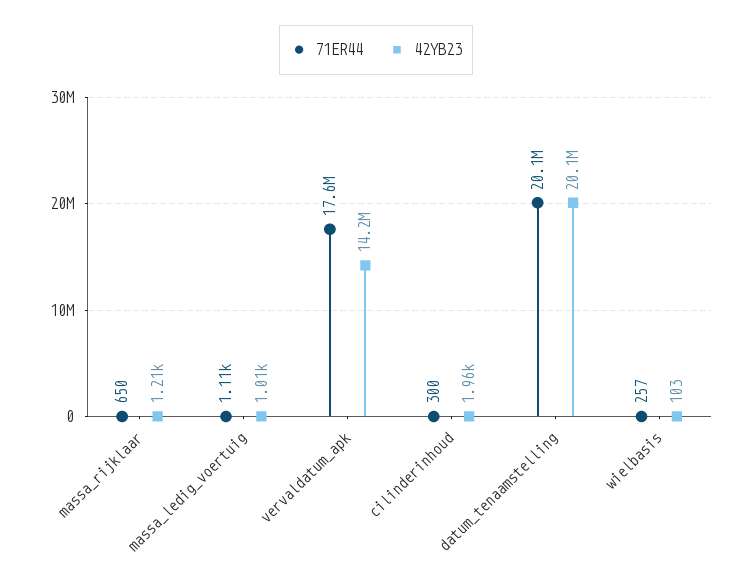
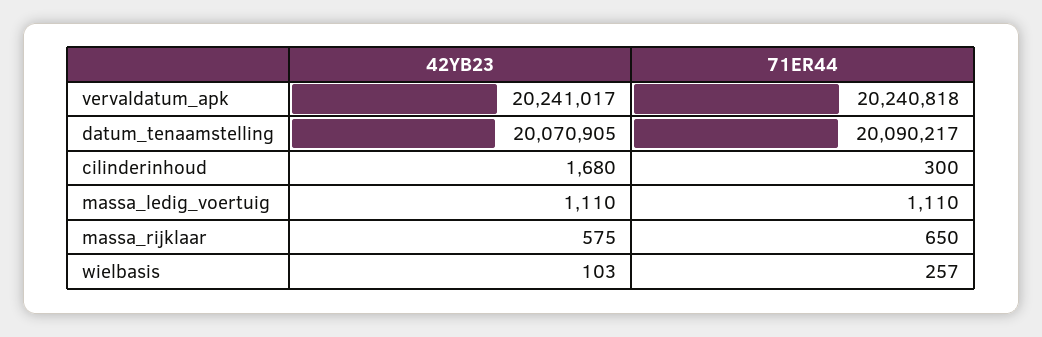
  {
    "71ER44": {
      "massa_rijklaar": 650,
      "massa_ledig_voertuig": 1110,
-     "vervaldatum_apk": 17600000,
+     "vervaldatum_apk": 20240818,
      "cilinderinhoud": 300,
      "datum_tenaamstelling": 20090217,
      "wielbasis": 257
    },
    "42YB23": {
-     "massa_rijklaar": 1210,
+     "massa_rijklaar": 575,
-     "massa_ledig_voertuig": 1010,
+     "massa_ledig_voertuig": 1110,
-     "vervaldatum_apk": 14200000,
+     "vervaldatum_apk": 20241017,
-     "cilinderinhoud": 1960,
+     "cilinderinhoud": 1680,
      "datum_tenaamstelling": 20070905,
      "wielbasis": 103
    }
  }

